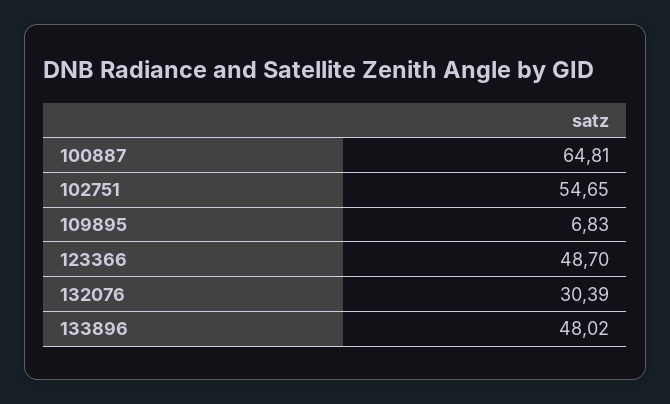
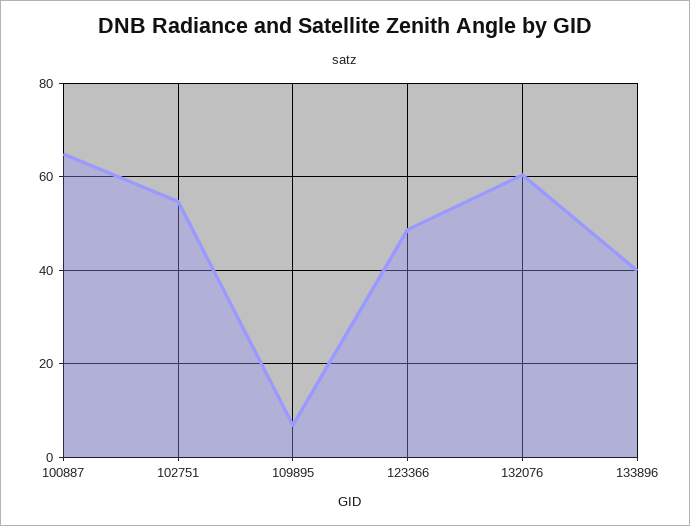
  {
    "100887": 64.81,
    "102751": 54.65,
    "109895": 6.83,
    "123366": 48.7,
-   "132076": 30.39,
+   "132076": 60,
-   "133896": 48.02
+   "133896": 40
  }

